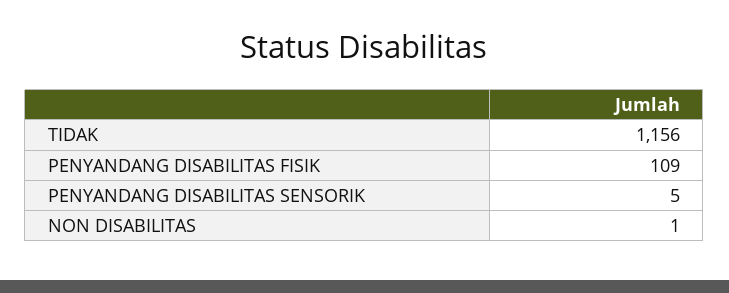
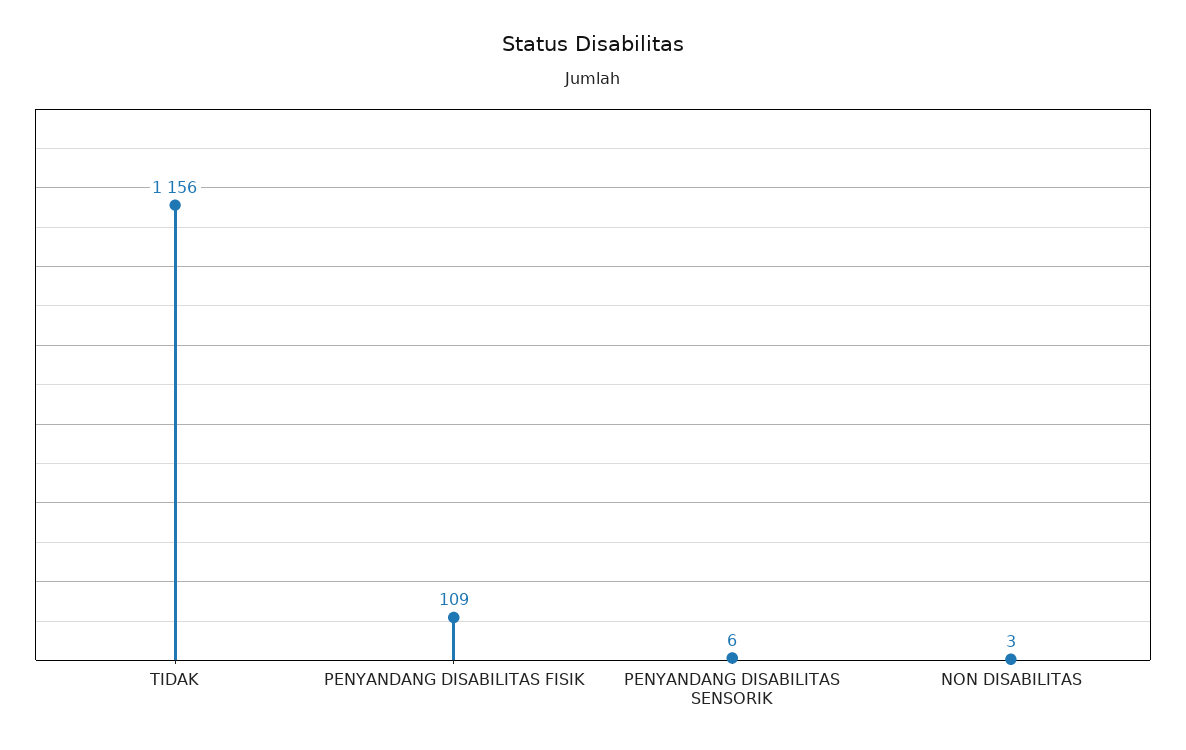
  {
    "TIDAK": 1156,
    "PENYANDANG DISABILITAS FISIK": 109,
-   "PENYANDANG DISABILITAS SENSORIK": 5,
+   "PENYANDANG DISABILITAS SENSORIK": 6,
-   "NON DISABILITAS": 1
+   "NON DISABILITAS": 3
  }

